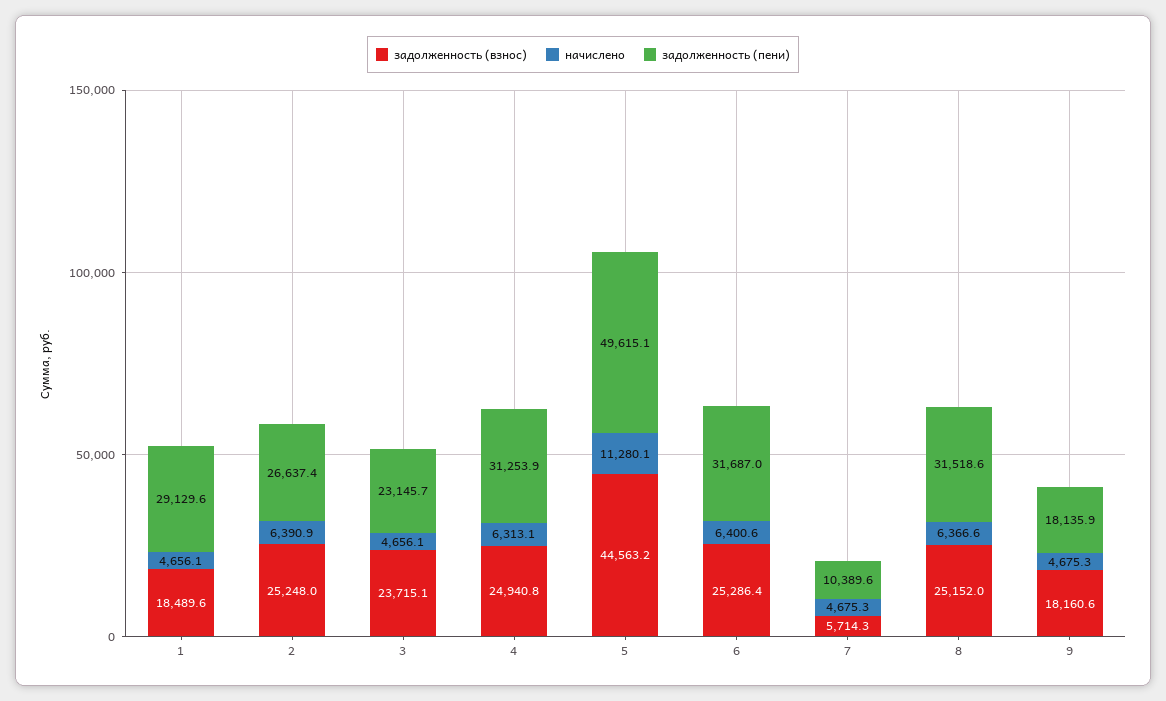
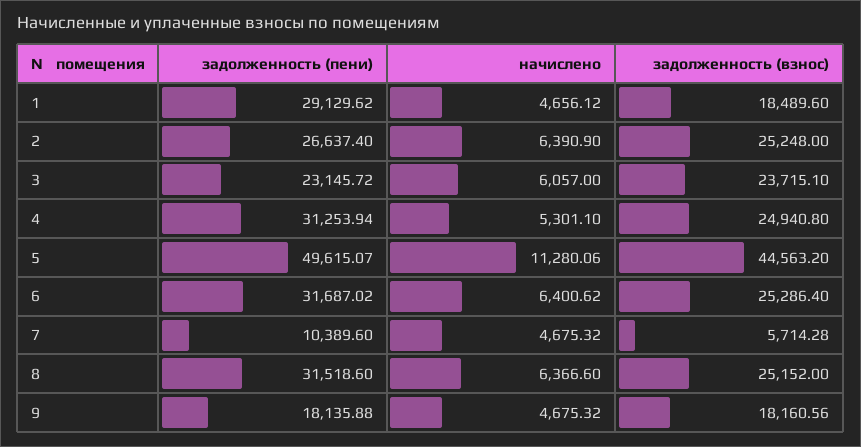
  {
    "задолженность (взнос)": {
      "1": 18489.6,
      "2": 25248,
      "3": 23715.1,
      "4": 24940.8,
      "5": 44563.2,
      "6": 25286.4,
      "7": 5714.28,
      "8": 25152,
      "9": 18160.56
    },
    "начислено": {
      "1": 4656.12,
      "2": 6390.9,
-     "3": 4656.1,
+     "3": 6057,
-     "4": 6313.1,
+     "4": 5301.1,
      "5": 11280.06,
      "6": 6400.62,
      "7": 4675.32,
      "8": 6366.6,
      "9": 4675.32
    },
    "задолженность (пени)": {
      "1": 29129.62,
      "2": 26637.4,
      "3": 23145.72,
      "4": 31253.94,
      "5": 49615.07,
      "6": 31687.02,
      "7": 10389.6,
      "8": 31518.6,
      "9": 18135.88
    }
  }

